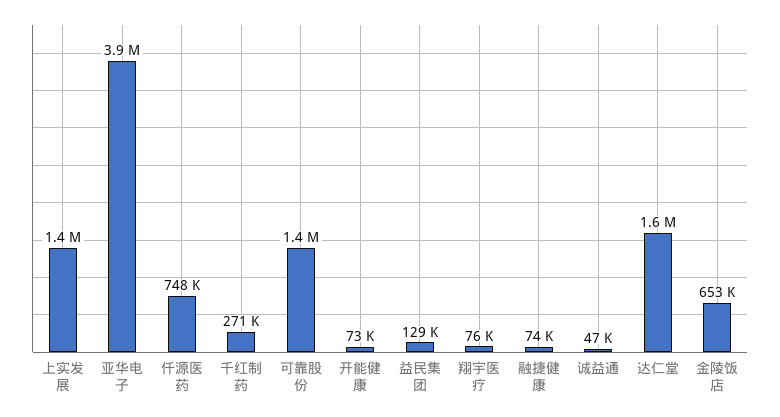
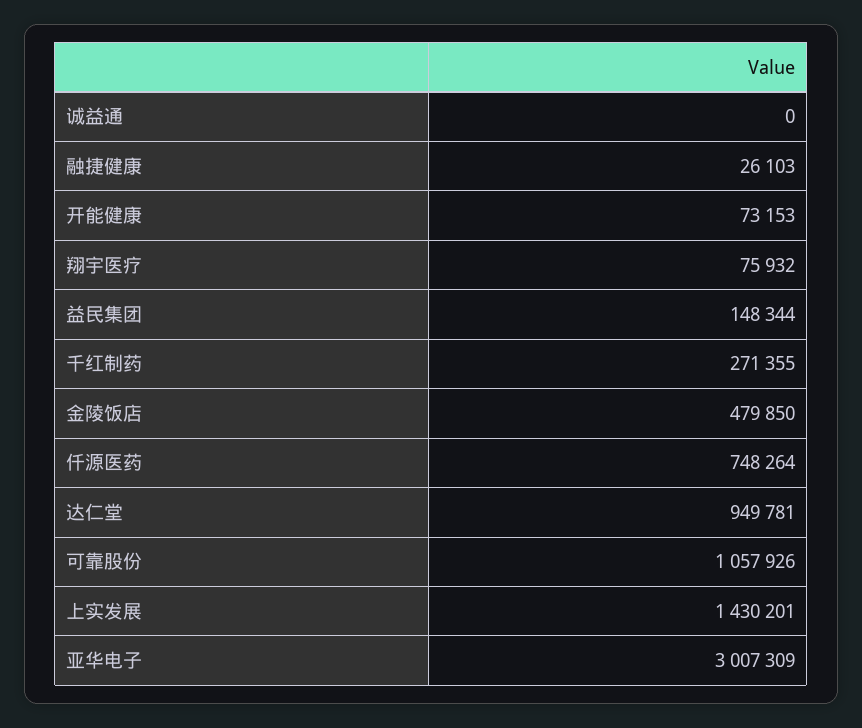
  {
    "上实发展": 1430201,
-   "亚华电子": 3900000,
+   "亚华电子": 3007309,
    "仟源医药": 748264,
    "千红制药": 271355,
-   "可靠股份": 1400000,
+   "可靠股份": 1057926,
    "开能健康": 73153,
-   "益民集团": 129000,
+   "益民集团": 148344,
    "翔宇医疗": 75932,
-   "融捷健康": 74000,
+   "融捷健康": 26103,
-   "诚益通": 47000,
+   "诚益通": 0,
-   "达仁堂": 1600000,
+   "达仁堂": 949781,
-   "金陵饭店": 653000
+   "金陵饭店": 479850
  }

